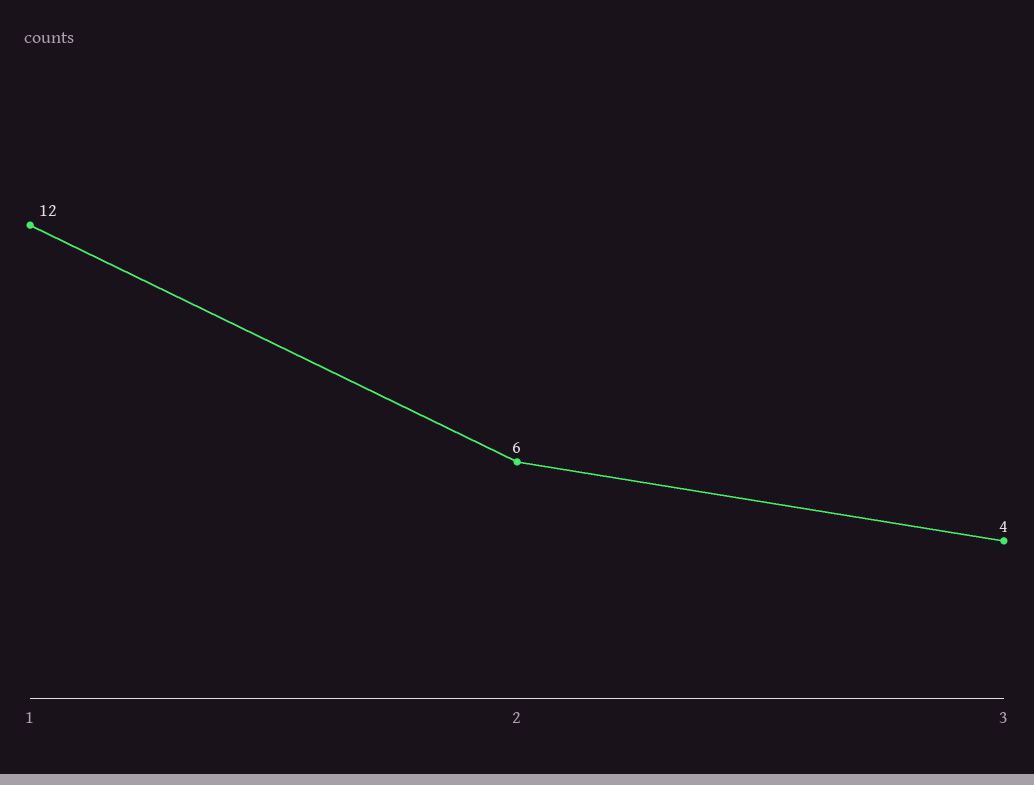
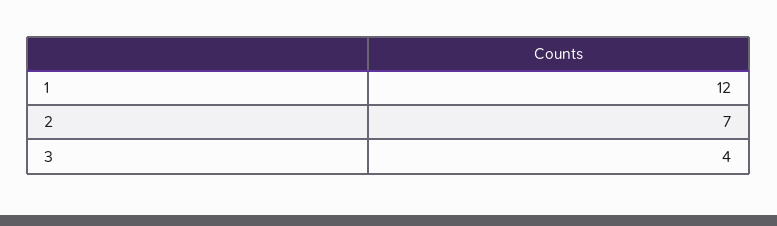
  {
    "1": 12,
-   "2": 6,
+   "2": 7,
    "3": 4
  }

